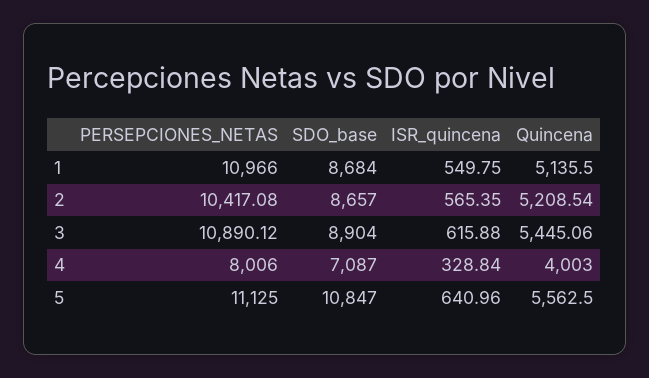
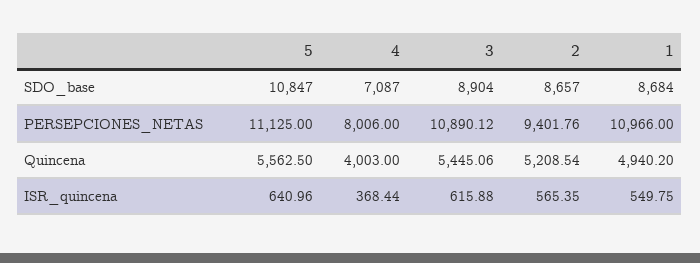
  {
    "PERSEPCIONES_NETAS": {
      "1": 10966,
-     "2": 10417.08,
+     "2": 9401.76,
      "3": 10890.12,
      "4": 8006,
      "5": 11125
    },
    "SDO_base": {
      "1": 8684,
      "2": 8657,
      "3": 8904,
      "4": 7087,
      "5": 10847
    },
    "ISR_quincena": {
      "1": 549.75,
      "2": 565.35,
      "3": 615.88,
-     "4": 328.84,
+     "4": 368.44,
      "5": 640.96
    },
    "Quincena": {
-     "1": 5135.5,
+     "1": 4940.2,
      "2": 5208.54,
      "3": 5445.06,
      "4": 4003,
      "5": 5562.5
    }
  }

